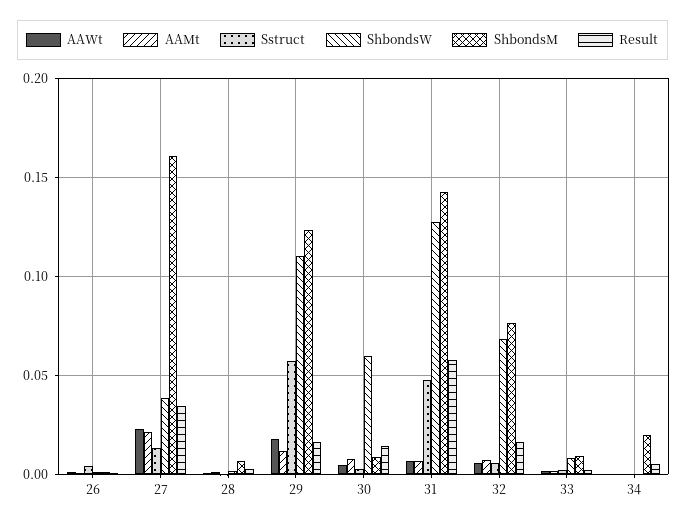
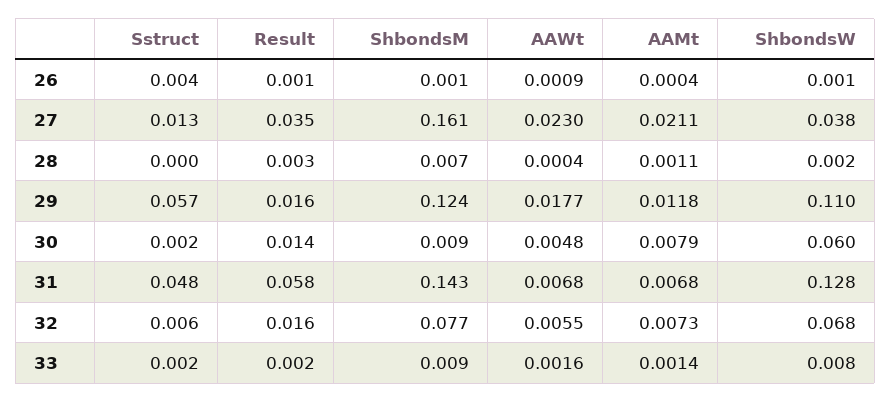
  {
    "AAWt": {
      "26": 0.0009,
      "27": 0.023,
      "28": 0.0004,
      "29": 0.0177,
      "30": 0.0048,
      "31": 0.0068,
      "32": 0.0055,
-     "33": 0.0016,
+     "33": 0.0016
-     "34": 0
    },
    "AAMt": {
      "26": 0.0004,
      "27": 0.0211,
      "28": 0.0011,
      "29": 0.0118,
      "30": 0.0079,
      "31": 0.0068,
      "32": 0.0073,
-     "33": 0.0014,
+     "33": 0.0014
-     "34": 0
    },
    "Sstruct": {
      "26": 0.004,
      "27": 0.013,
      "28": 0,
      "29": 0.057,
      "30": 0.002,
      "31": 0.048,
      "32": 0.006,
-     "33": 0.002,
+     "33": 0.002
-     "34": 0
    },
    "ShbondsW": {
      "26": 0.001,
      "27": 0.038,
      "28": 0.002,
      "29": 0.11,
      "30": 0.06,
      "31": 0.128,
      "32": 0.068,
-     "33": 0.008,
+     "33": 0.008
-     "34": 0
    },
    "ShbondsM": {
      "26": 0.001,
      "27": 0.161,
      "28": 0.007,
      "29": 0.124,
      "30": 0.009,
      "31": 0.143,
      "32": 0.077,
-     "33": 0.009,
+     "33": 0.009
-     "34": 0.02
    },
    "Result": {
      "26": 0.001,
      "27": 0.035,
      "28": 0.003,
      "29": 0.016,
      "30": 0.014,
      "31": 0.058,
      "32": 0.016,
-     "33": 0.002,
+     "33": 0.002
-     "34": 0.005
    }
  }

